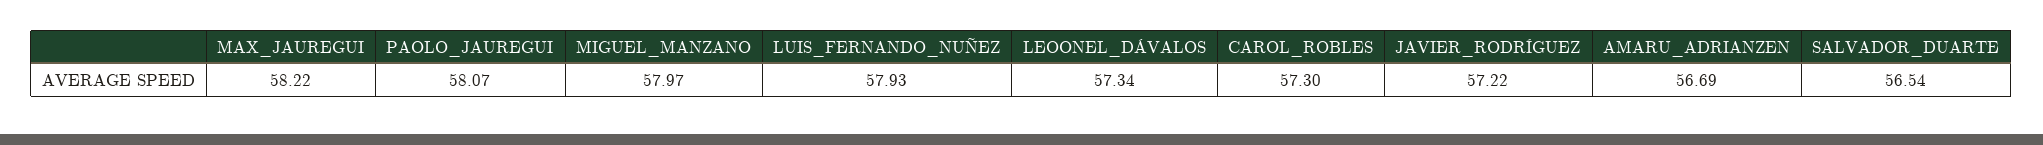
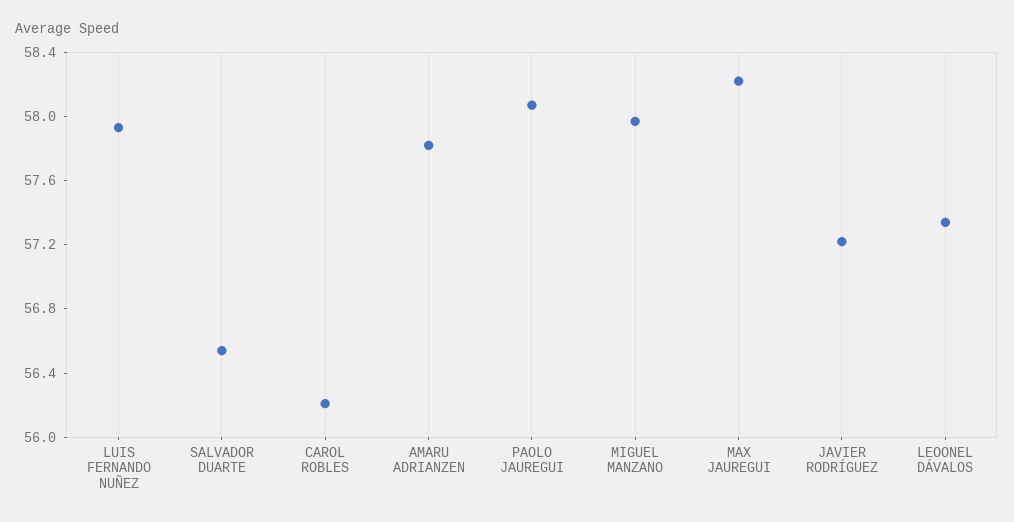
  {
    "MAX_JAUREGUI": 58.22,
    "PAOLO_JAUREGUI": 58.07,
    "MIGUEL_MANZANO": 57.97,
    "LUIS_FERNANDO_NUÑEZ": 57.93,
    "LEOONEL_DÁVALOS": 57.34,
-   "CAROL_ROBLES": 57.3,
+   "CAROL_ROBLES": 56.2,
    "JAVIER_RODRÍGUEZ": 57.22,
-   "AMARU_ADRIANZEN": 56.69,
+   "AMARU_ADRIANZEN": 57.8,
    "SALVADOR_DUARTE": 56.54
  }

